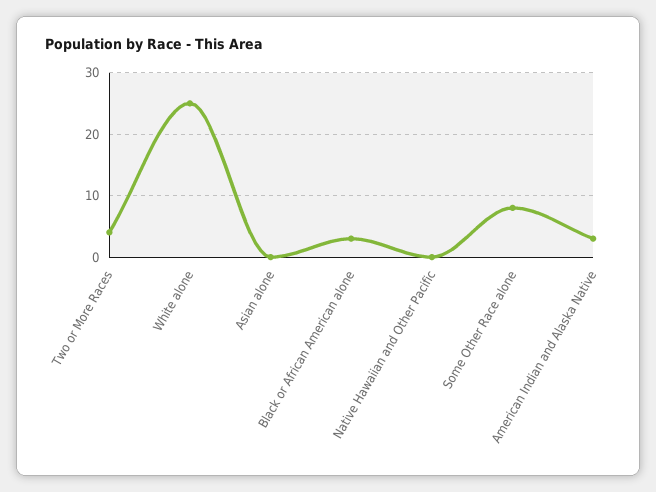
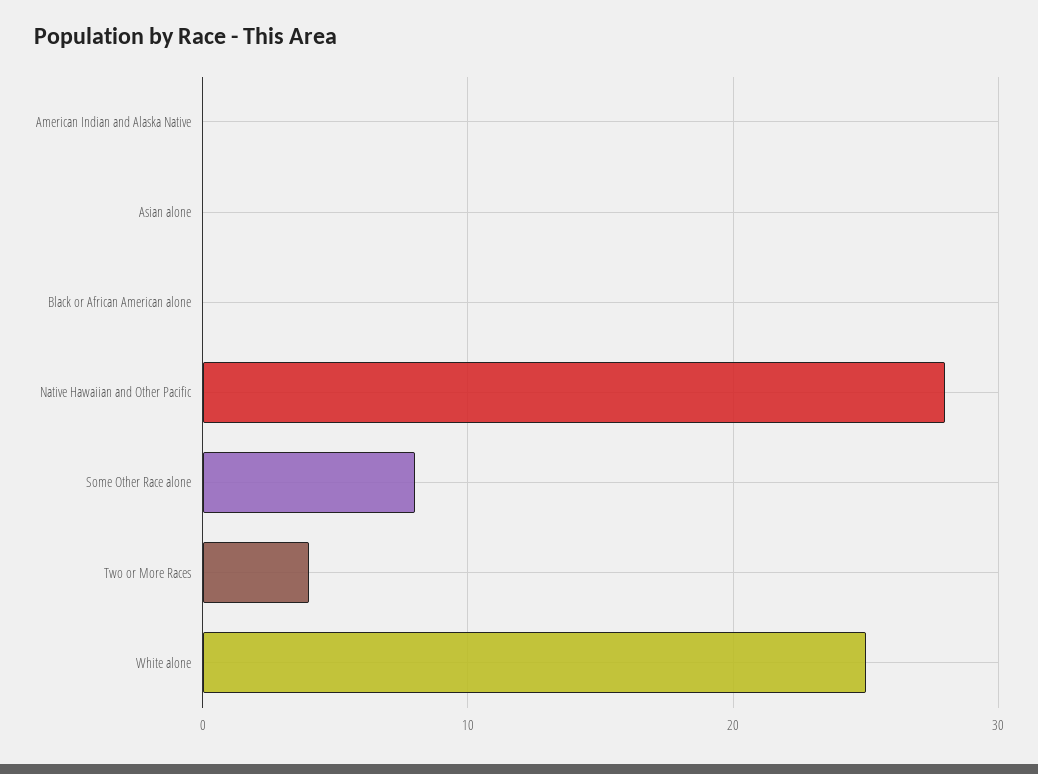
  {
    "Two or More Races": 4,
    "White alone": 25,
    "Asian alone": 0,
-   "Black or African American alone": 3,
+   "Black or African American alone": 0,
-   "Native Hawaiian and Other Pacific": 0,
+   "Native Hawaiian and Other Pacific": 28,
    "Some Other Race alone": 8,
-   "American Indian and Alaska Native": 3
+   "American Indian and Alaska Native": 0
  }

